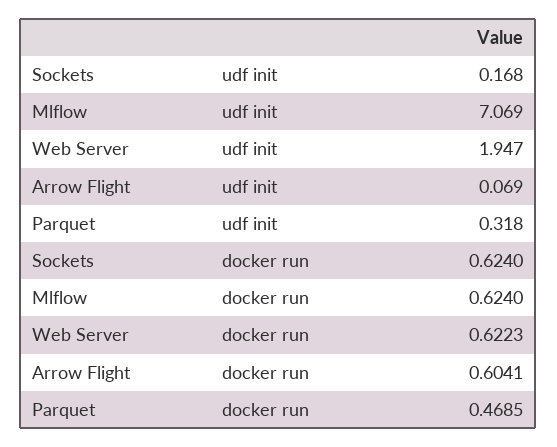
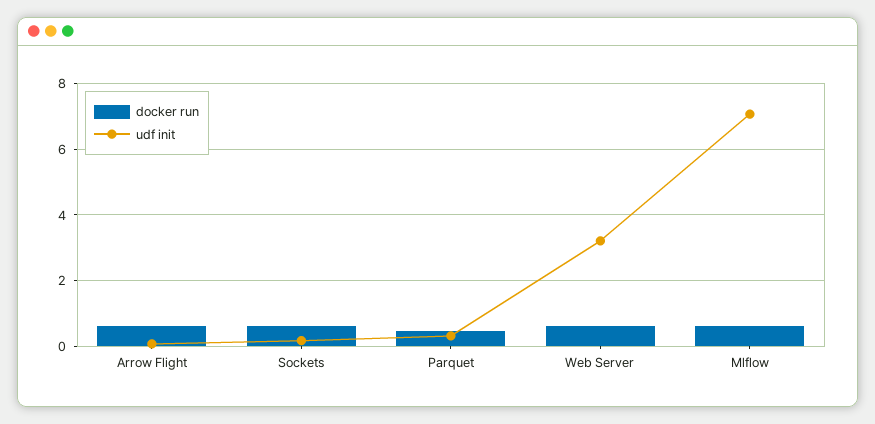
  {
    "udf init": {
      "Sockets": 0.168,
      "Mlflow": 7.069,
-     "Web Server": 1.947,
+     "Web Server": 3.2,
      "Arrow Flight": 0.069,
      "Parquet": 0.318
    },
    "docker run": {
      "Sockets": 0.624,
      "Mlflow": 0.624,
      "Web Server": 0.6223,
      "Arrow Flight": 0.6041,
      "Parquet": 0.4685
    }
  }

